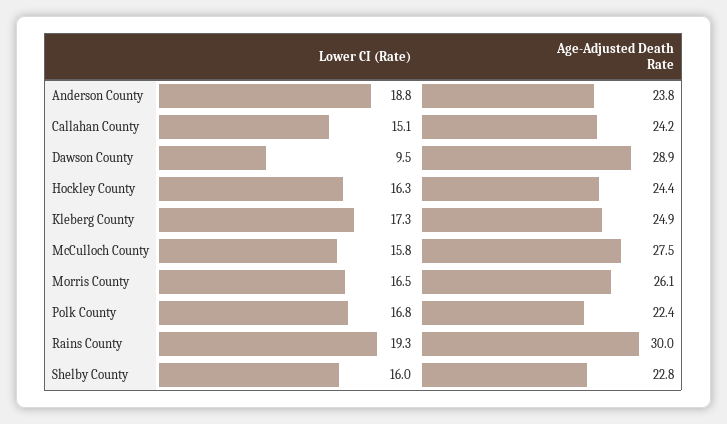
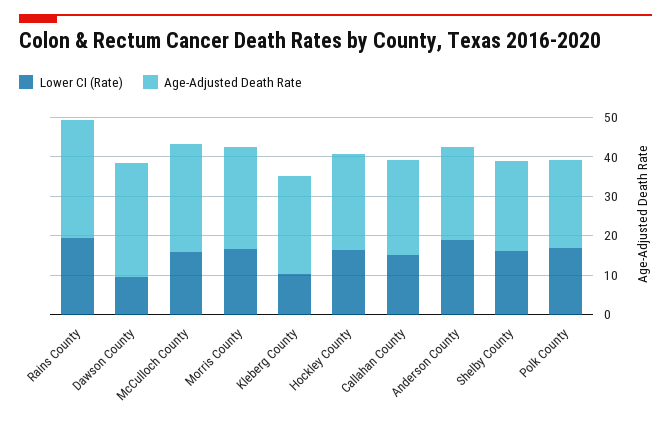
  {
    "Lower CI (Rate)": {
      "Anderson County": 18.8,
      "Callahan County": 15.1,
      "Dawson County": 9.5,
      "Hockley County": 16.3,
-     "Kleberg County": 17.3,
+     "Kleberg County": 10,
      "McCulloch County": 15.8,
      "Morris County": 16.5,
      "Polk County": 16.8,
      "Rains County": 19.3,
      "Shelby County": 16
    },
    "Age-Adjusted Death Rate": {
      "Anderson County": 23.8,
      "Callahan County": 24.2,
      "Dawson County": 28.9,
      "Hockley County": 24.4,
      "Kleberg County": 24.9,
      "McCulloch County": 27.5,
      "Morris County": 26.1,
      "Polk County": 22.4,
      "Rains County": 30,
      "Shelby County": 22.8
    }
  }

